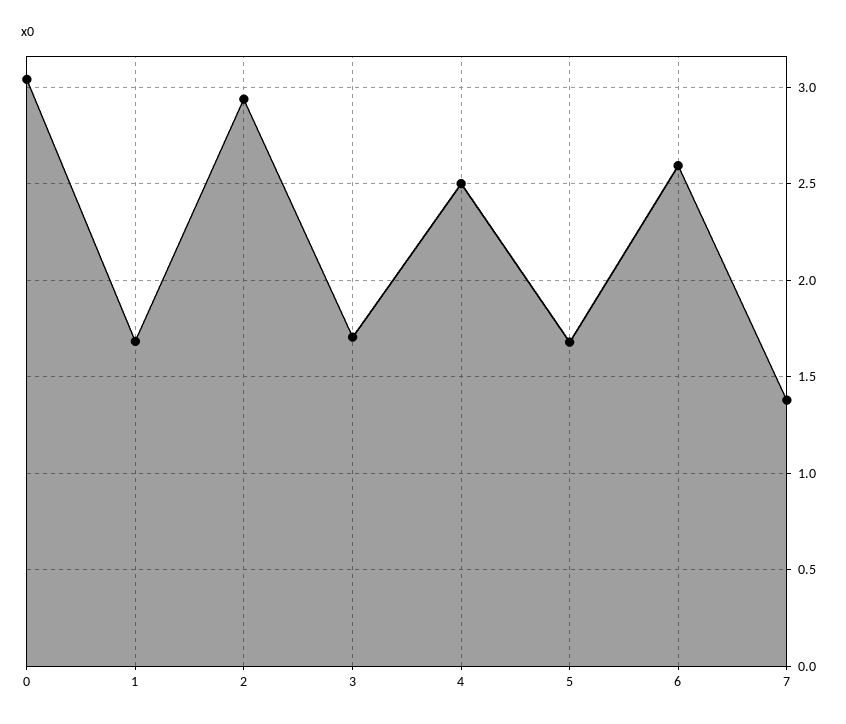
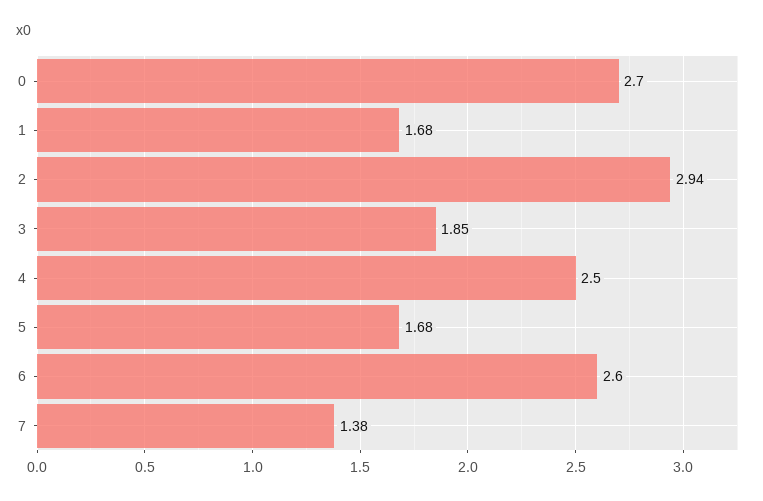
  {
-   "0": 3.05,
+   "0": 2.7,
    "1": 1.68,
    "2": 2.94,
-   "3": 1.7,
+   "3": 1.85,
    "4": 2.5,
    "5": 1.68,
    "6": 2.6,
    "7": 1.38
  }

